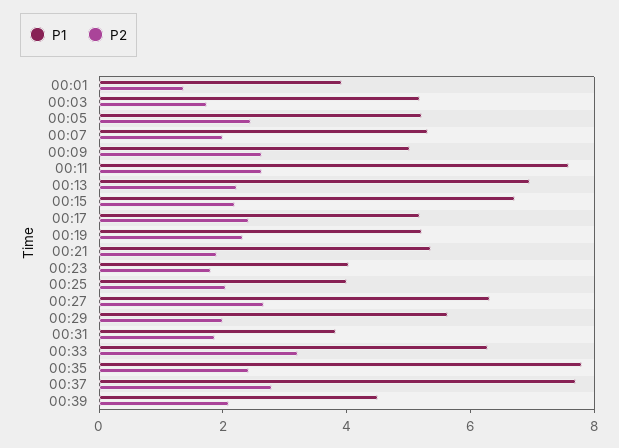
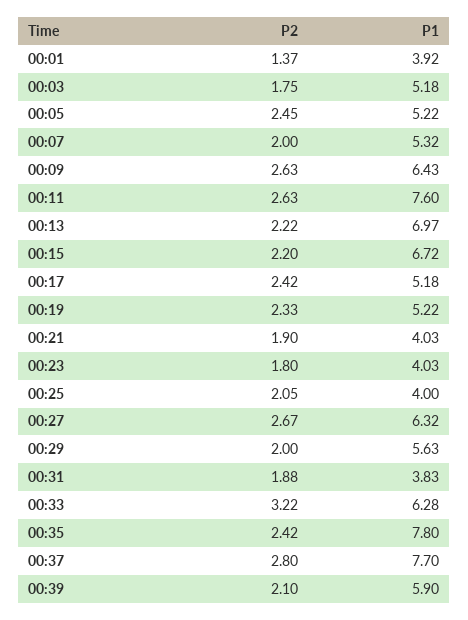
  {
    "P1": {
      "00:01": 3.92,
      "00:03": 5.18,
      "00:05": 5.22,
      "00:07": 5.32,
-     "00:09": 5,
+     "00:09": 6.43,
      "00:11": 7.6,
      "00:13": 6.97,
      "00:15": 6.72,
      "00:17": 5.18,
      "00:19": 5.22,
-     "00:21": 5.5,
+     "00:21": 4.03,
      "00:23": 4.03,
      "00:25": 4,
      "00:27": 6.32,
      "00:29": 5.63,
      "00:31": 3.83,
      "00:33": 6.28,
      "00:35": 7.8,
      "00:37": 7.7,
-     "00:39": 4.5
+     "00:39": 5.9
    },
    "P2": {
      "00:01": 1.37,
      "00:03": 1.75,
      "00:05": 2.45,
      "00:07": 2,
      "00:09": 2.63,
      "00:11": 2.63,
      "00:13": 2.22,
      "00:15": 2.2,
      "00:17": 2.42,
      "00:19": 2.33,
      "00:21": 1.9,
      "00:23": 1.8,
      "00:25": 2.05,
      "00:27": 2.67,
      "00:29": 2,
      "00:31": 1.88,
      "00:33": 3.22,
      "00:35": 2.42,
      "00:37": 2.8,
      "00:39": 2.1
    }
  }

